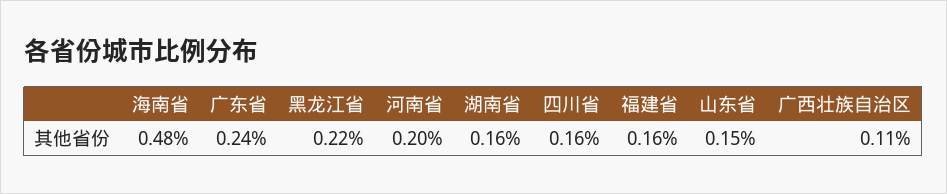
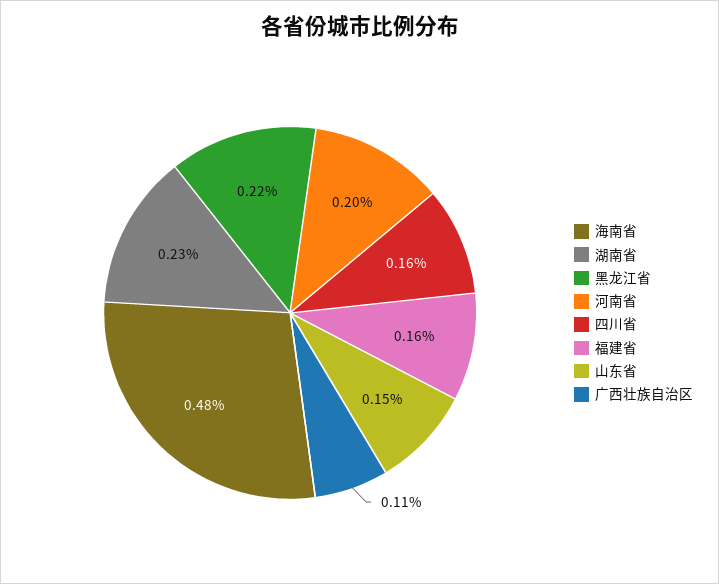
  {
    "海南省": 0.48,
-   "广东省": 0.24,
    "黑龙江省": 0.22,
    "河南省": 0.2,
-   "湖南省": 0.16,
+   "湖南省": 0.23,
    "四川省": 0.16,
    "福建省": 0.16,
    "山东省": 0.15,
    "广西壮族自治区": 0.11
  }

